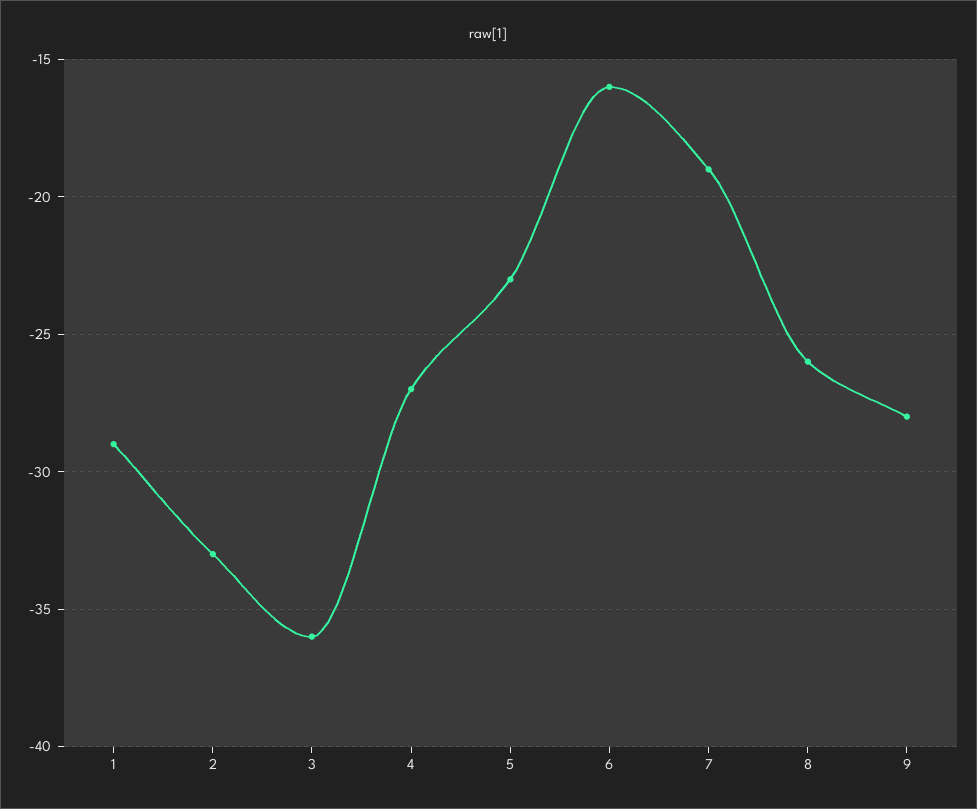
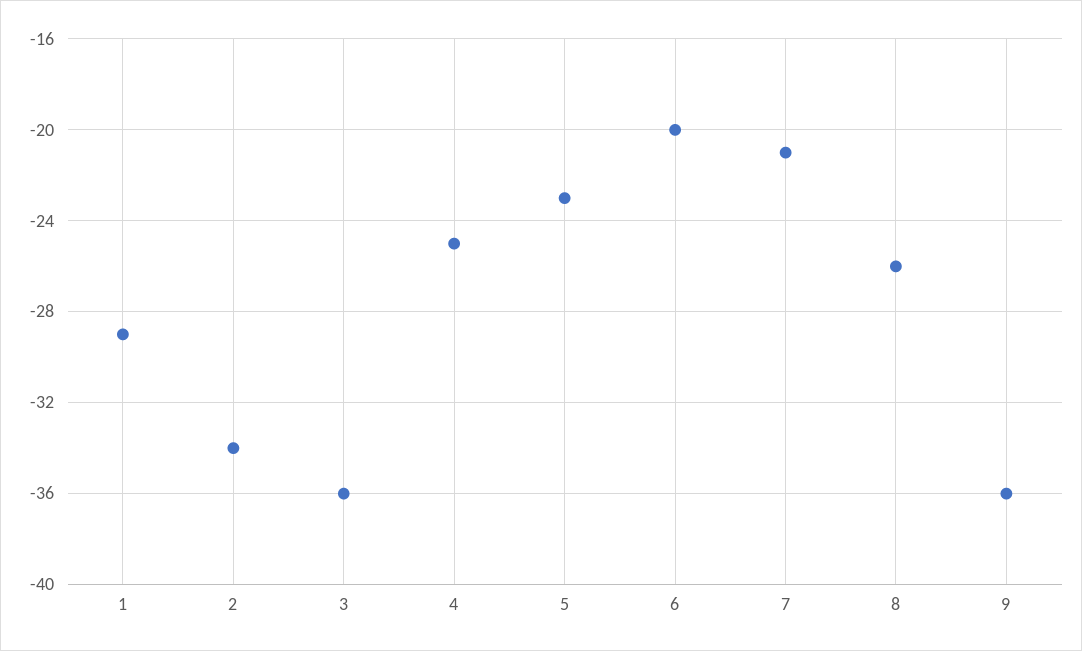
  {
    "1": -29,
-   "2": -33,
+   "2": -34,
    "3": -36,
-   "4": -27,
+   "4": -25,
    "5": -23,
-   "6": -16,
+   "6": -20,
-   "7": -19,
+   "7": -21,
    "8": -26,
-   "9": -28
+   "9": -36
  }

